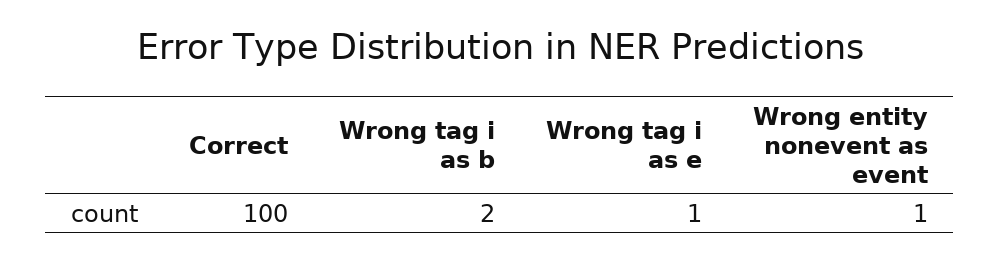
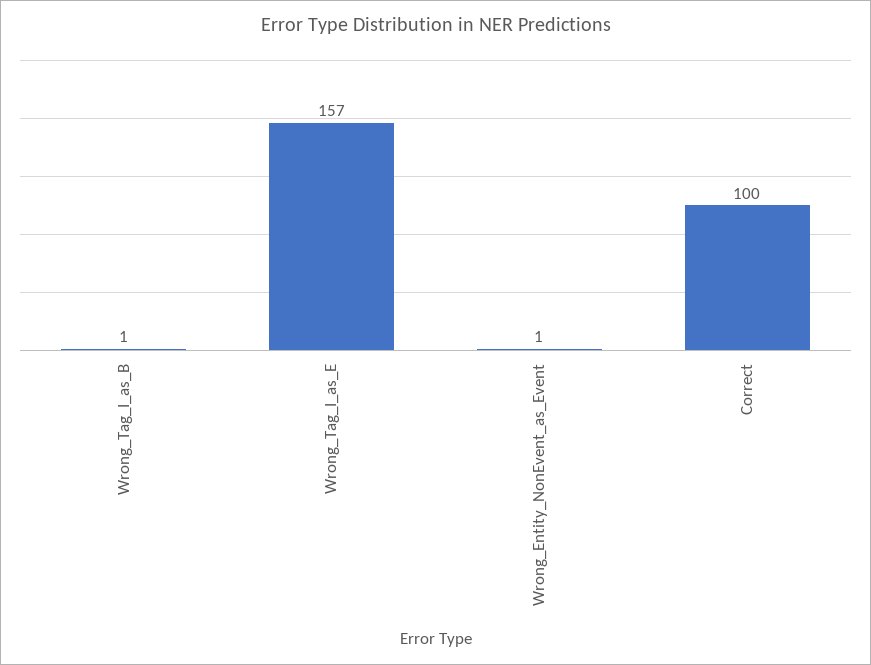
  {
    "Correct": 100,
-   "Wrong tag i as b": 2,
+   "Wrong tag i as b": 1,
-   "Wrong tag i as e": 1,
+   "Wrong tag i as e": 157,
    "Wrong entity nonevent as event": 1
  }

